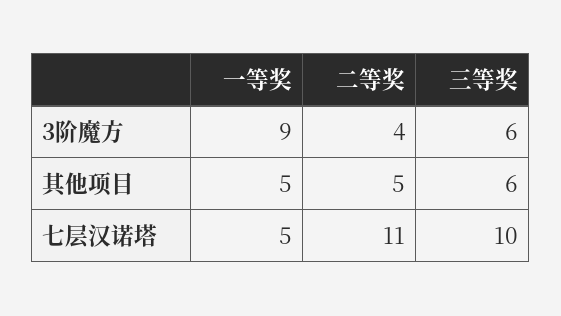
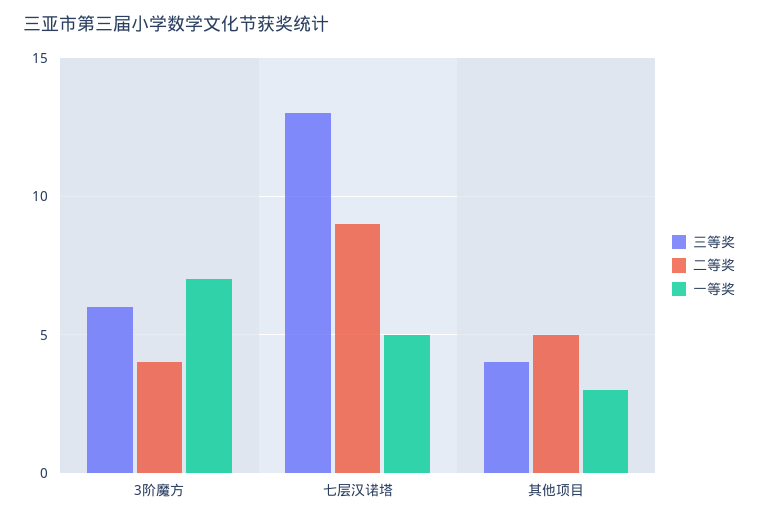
  {
    "一等奖": {
-     "3阶魔方": 9,
+     "3阶魔方": 7,
-     "其他项目": 5,
+     "其他项目": 3,
      "七层汉诺塔": 5
    },
    "二等奖": {
      "3阶魔方": 4,
      "其他项目": 5,
-     "七层汉诺塔": 11
+     "七层汉诺塔": 9
    },
    "三等奖": {
      "3阶魔方": 6,
-     "其他项目": 6,
+     "其他项目": 4,
-     "七层汉诺塔": 10
+     "七层汉诺塔": 13
    }
  }

